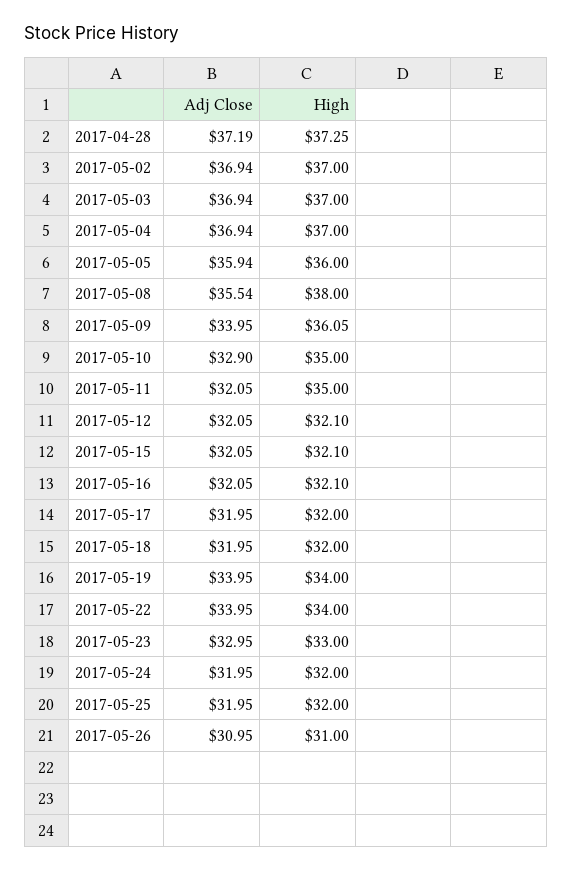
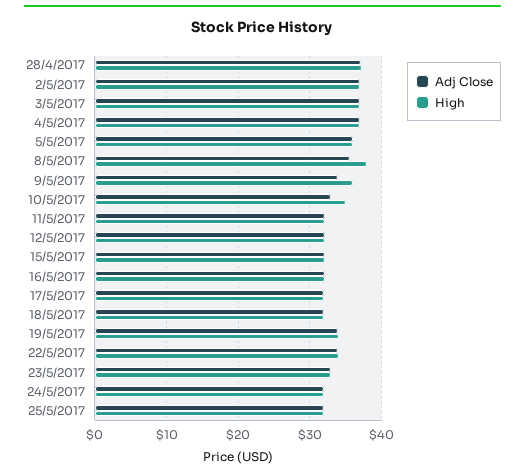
  {
    "Adj Close": {
      "2017-04-28": 37.19,
      "2017-05-02": 36.94,
      "2017-05-03": 36.94,
      "2017-05-04": 36.94,
      "2017-05-05": 35.94,
      "2017-05-08": 35.54,
      "2017-05-09": 33.95,
      "2017-05-10": 32.9,
      "2017-05-11": 32.05,
      "2017-05-12": 32.05,
      "2017-05-15": 32.05,
      "2017-05-16": 32.05,
      "2017-05-17": 31.95,
      "2017-05-18": 31.95,
      "2017-05-19": 33.95,
      "2017-05-22": 33.95,
      "2017-05-23": 32.95,
      "2017-05-24": 31.95,
-     "2017-05-25": 31.95,
+     "2017-05-25": 31.95
-     "2017-05-26": 30.95
    },
    "High": {
      "2017-04-28": 37.25,
      "2017-05-02": 37,
      "2017-05-03": 37,
      "2017-05-04": 37,
      "2017-05-05": 36,
      "2017-05-08": 38,
      "2017-05-09": 36.05,
      "2017-05-10": 35,
-     "2017-05-11": 35,
+     "2017-05-11": 32,
      "2017-05-12": 32.1,
      "2017-05-15": 32.1,
      "2017-05-16": 32.1,
      "2017-05-17": 32,
      "2017-05-18": 32,
      "2017-05-19": 34,
      "2017-05-22": 34,
      "2017-05-23": 33,
      "2017-05-24": 32,
-     "2017-05-25": 32,
+     "2017-05-25": 32
-     "2017-05-26": 31
    }
  }

